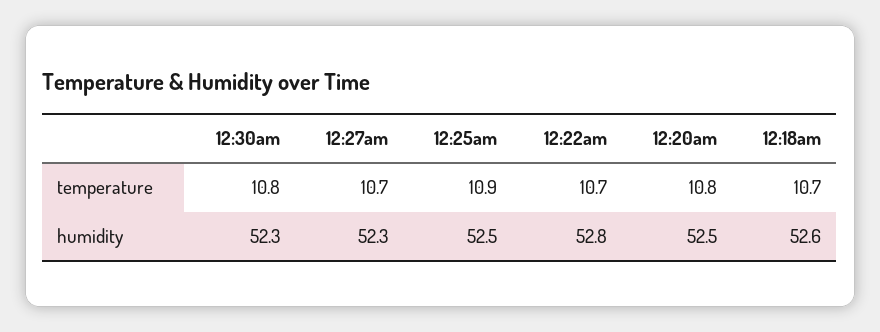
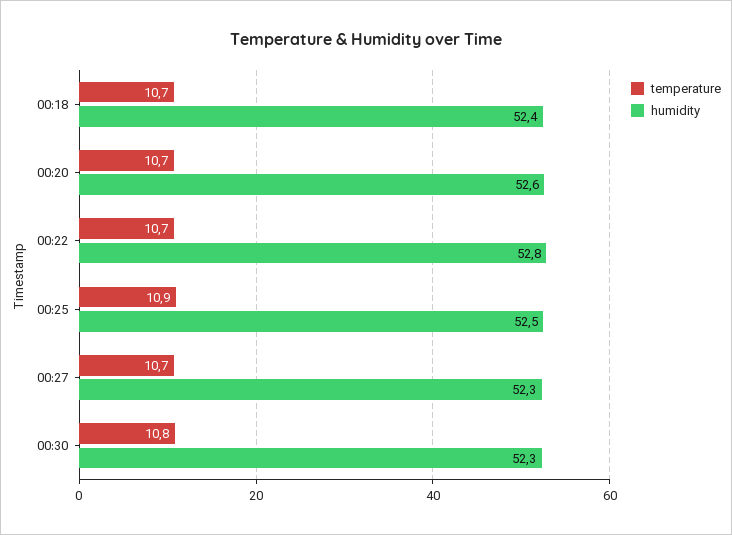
  {
    "temperature": {
      "12:30am": 10.8,
      "12:27am": 10.7,
      "12:25am": 10.9,
      "12:22am": 10.7,
-     "12:20am": 10.8,
+     "12:20am": 10.7,
      "12:18am": 10.7
    },
    "humidity": {
      "12:30am": 52.3,
      "12:27am": 52.3,
      "12:25am": 52.5,
      "12:22am": 52.8,
-     "12:20am": 52.5,
+     "12:20am": 52.6,
-     "12:18am": 52.6
+     "12:18am": 52.4
    }
  }

